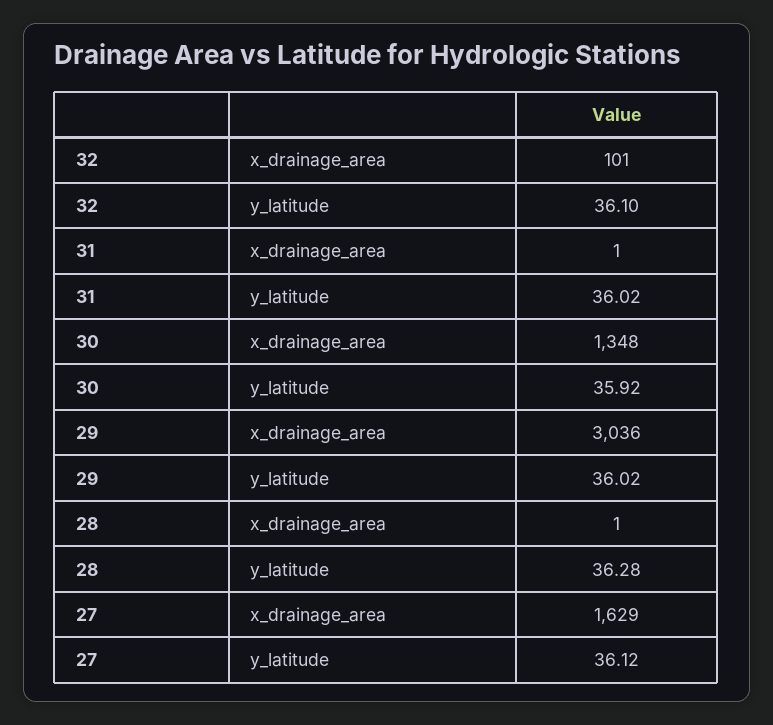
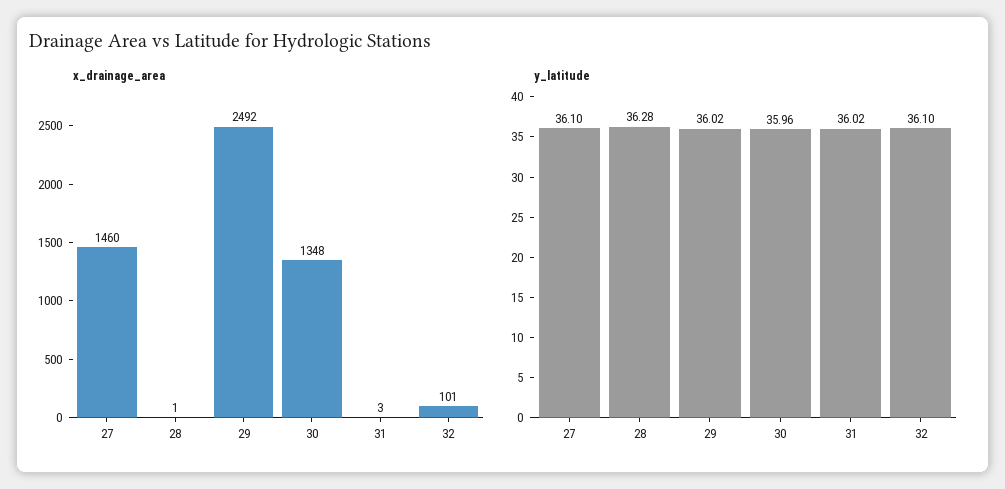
  {
    "x_drainage_area": {
      "32": 101,
-     "31": 1,
+     "31": 3,
      "30": 1348,
-     "29": 3036,
+     "29": 2492,
      "28": 1,
-     "27": 1629
+     "27": 1460
    },
    "y_latitude": {
      "32": 36.1,
      "31": 36.02,
-     "30": 35.92,
+     "30": 35.96,
      "29": 36.02,
      "28": 36.28,
-     "27": 36.12
+     "27": 36.1
    }
  }

